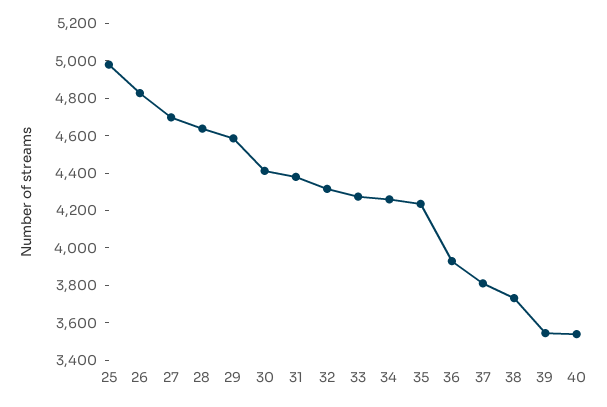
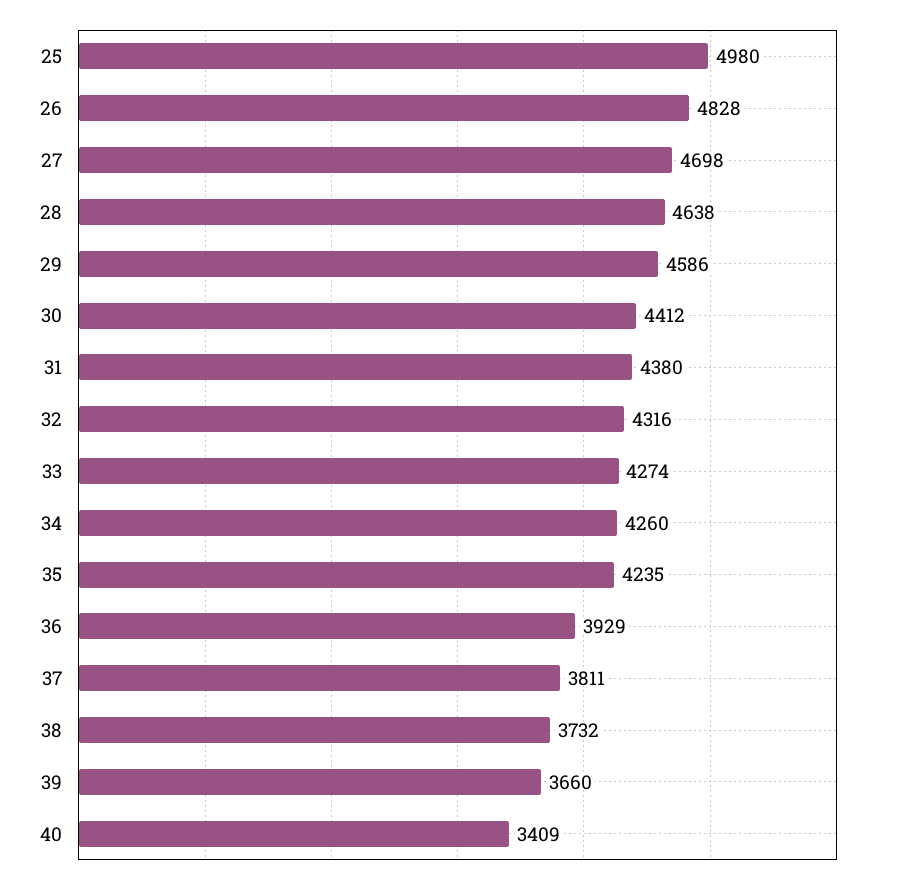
  {
    "25": 4980,
    "26": 4828,
    "27": 4698,
    "28": 4638,
    "29": 4586,
    "30": 4412,
    "31": 4380,
    "32": 4316,
    "33": 4274,
    "34": 4260,
    "35": 4235,
    "36": 3929,
    "37": 3811,
    "38": 3732,
-   "39": 3550,
+   "39": 3660,
-   "40": 3550
+   "40": 3409
  }

